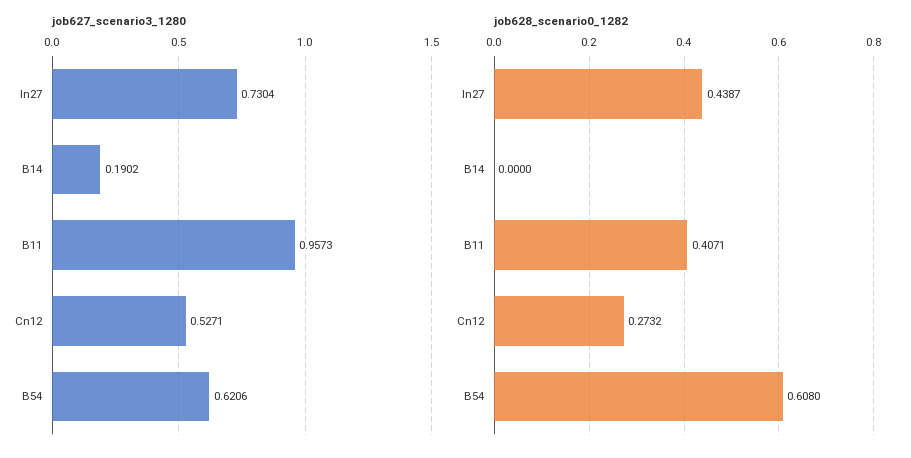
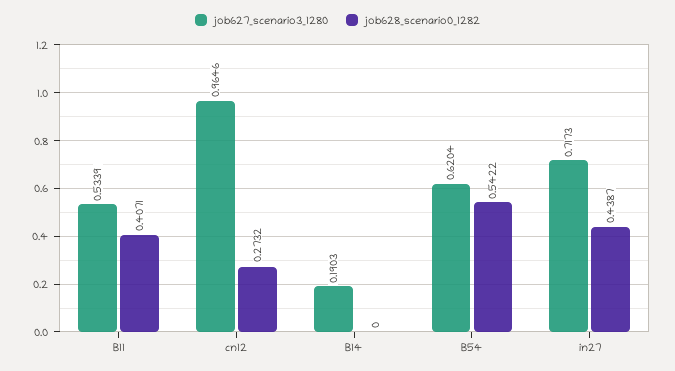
  {
    "job627_scenario3_1280": {
-     "In27": 0.7304,
+     "In27": 0.7173,
-     "B14": 0.1902,
+     "B14": 0.1903,
-     "B11": 0.9573,
+     "B11": 0.5339,
-     "Cn12": 0.5271,
+     "Cn12": 0.9646,
-     "B54": 0.6206
+     "B54": 0.6204
    },
    "job628_scenario0_1282": {
      "In27": 0.4387,
      "B14": 0,
      "B11": 0.4071,
      "Cn12": 0.2732,
-     "B54": 0.608
+     "B54": 0.5422
    }
  }

